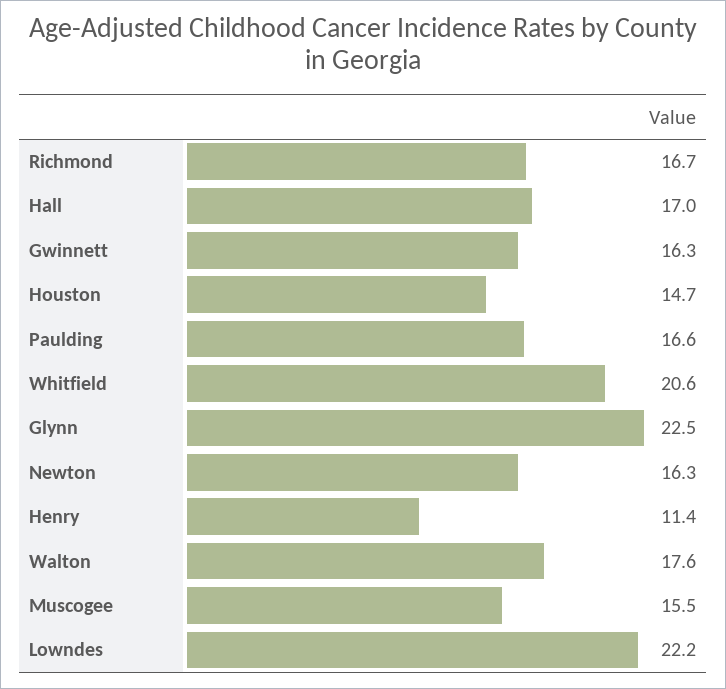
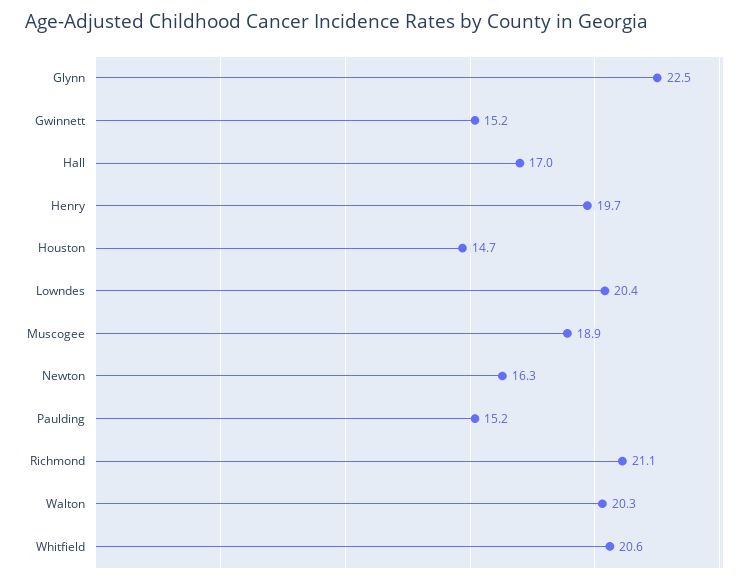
  {
-   "Richmond": 16.7,
+   "Richmond": 21.1,
    "Hall": 17,
-   "Gwinnett": 16.3,
+   "Gwinnett": 15.2,
    "Houston": 14.7,
-   "Paulding": 16.6,
+   "Paulding": 15.2,
    "Whitfield": 20.6,
    "Glynn": 22.5,
    "Newton": 16.3,
-   "Henry": 11.4,
+   "Henry": 19.7,
-   "Walton": 17.6,
+   "Walton": 20.3,
-   "Muscogee": 15.5,
+   "Muscogee": 18.9,
-   "Lowndes": 22.2
+   "Lowndes": 20.4
  }

